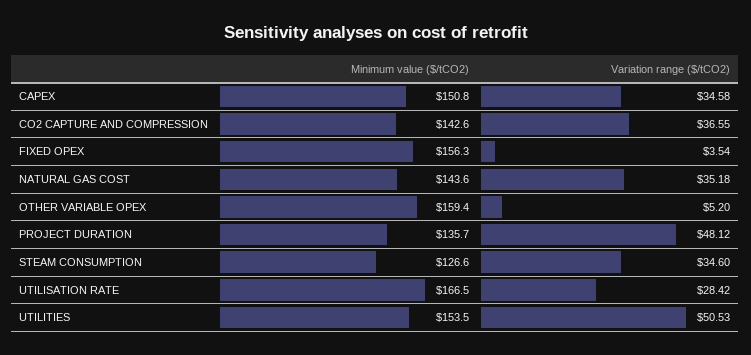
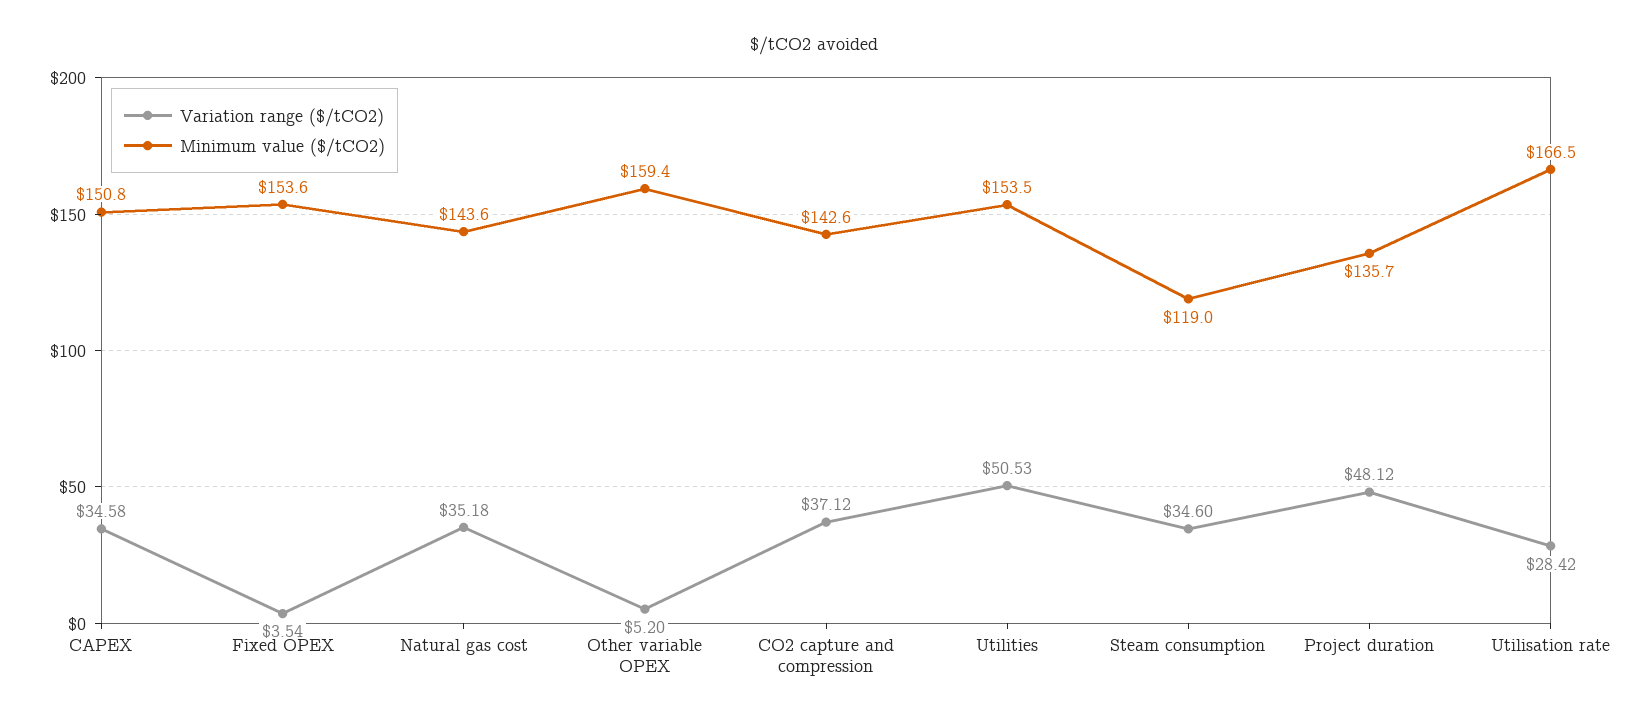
  {
    "Minimum value ($/tCO2)": {
      "CAPEX": 150.8,
      "CO2 CAPTURE AND COMPRESSION": 142.6,
-     "FIXED OPEX": 156.3,
+     "FIXED OPEX": 153.6,
      "NATURAL GAS COST": 143.6,
      "OTHER VARIABLE OPEX": 159.4,
      "PROJECT DURATION": 135.7,
-     "STEAM CONSUMPTION": 126.6,
+     "STEAM CONSUMPTION": 119,
      "UTILISATION RATE": 166.5,
      "UTILITIES": 153.5
    },
    "Variation range ($/tCO2)": {
      "CAPEX": 34.58,
-     "CO2 CAPTURE AND COMPRESSION": 36.55,
+     "CO2 CAPTURE AND COMPRESSION": 37.12,
      "FIXED OPEX": 3.54,
      "NATURAL GAS COST": 35.18,
      "OTHER VARIABLE OPEX": 5.2,
      "PROJECT DURATION": 48.12,
      "STEAM CONSUMPTION": 34.6,
      "UTILISATION RATE": 28.42,
      "UTILITIES": 50.53
    }
  }

